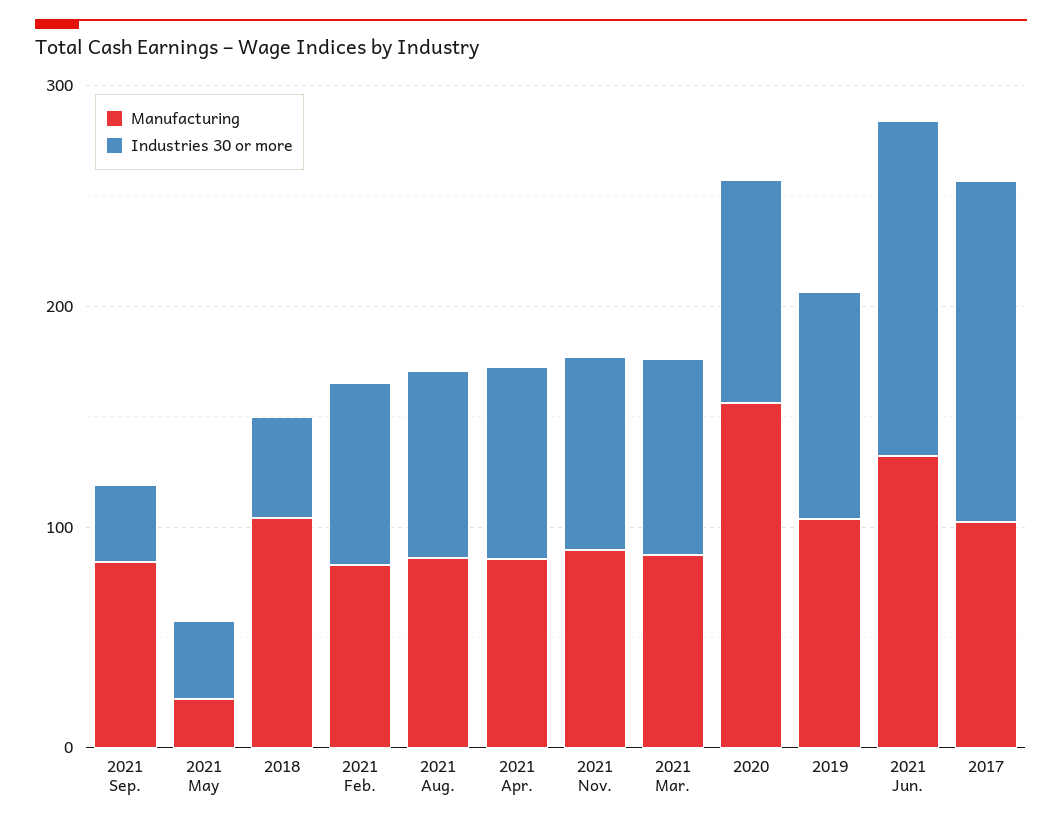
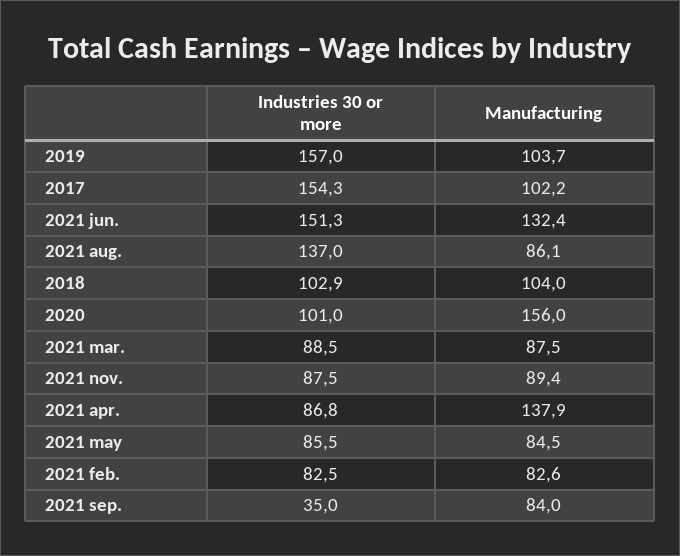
  {
    "Manufacturing": {
      "2021 Sep.": 84,
-     "2021 May": 20,
+     "2021 May": 84.5,
      "2018": 104,
      "2021 Feb.": 82.6,
      "2021 Aug.": 86.1,
-     "2021 Apr.": 80,
+     "2021 Apr.": 137.9,
      "2021 Nov.": 89.4,
      "2021 Mar.": 87.5,
      "2020": 156,
      "2019": 103.7,
      "2021 Jun.": 132.4,
      "2017": 102.2
    },
    "Industries 30 or more": {
      "2021 Sep.": 35,
-     "2021 May": 40,
+     "2021 May": 85.5,
-     "2018": 40,
+     "2018": 102.9,
      "2021 Feb.": 82.5,
-     "2021 Aug.": 80,
+     "2021 Aug.": 137,
      "2021 Apr.": 86.8,
      "2021 Nov.": 87.5,
      "2021 Mar.": 88.5,
      "2020": 101,
-     "2019": 100,
+     "2019": 157,
      "2021 Jun.": 151.3,
      "2017": 154.3
    }
  }

